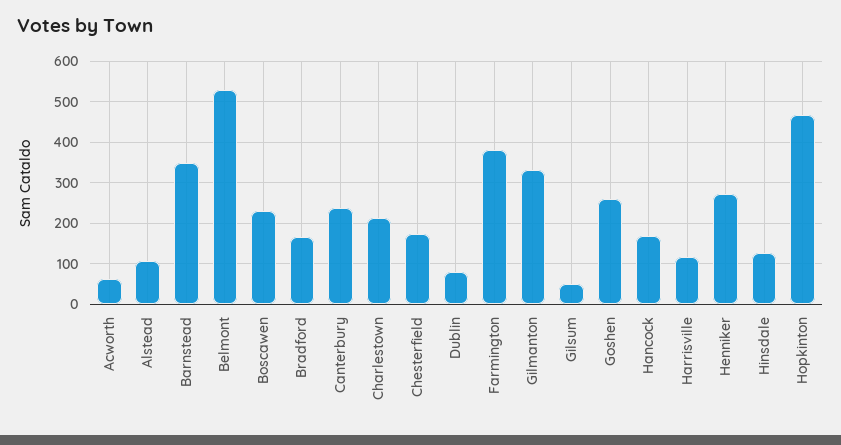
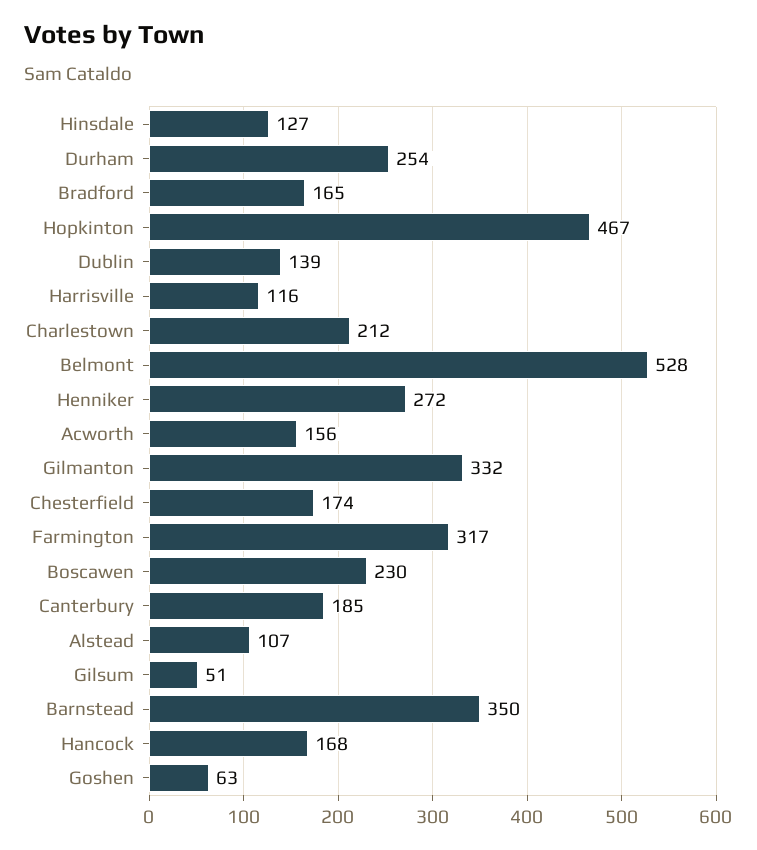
  {
-   "Acworth": 60,
+   "Acworth": 156,
    "Alstead": 107,
    "Barnstead": 350,
    "Belmont": 528,
    "Boscawen": 230,
    "Bradford": 165,
-   "Canterbury": 240,
+   "Canterbury": 185,
    "Charlestown": 212,
    "Chesterfield": 174,
-   "Dublin": 80,
+   "Dublin": 139,
-   "Farmington": 380,
+   "Farmington": 317,
    "Gilmanton": 332,
    "Gilsum": 51,
-   "Goshen": 260,
+   "Goshen": 63,
    "Hancock": 168,
    "Harrisville": 116,
    "Henniker": 272,
    "Hinsdale": 127,
-   "Hopkinton": 467
+   "Hopkinton": 467,
+   "Durham": 254
  }

